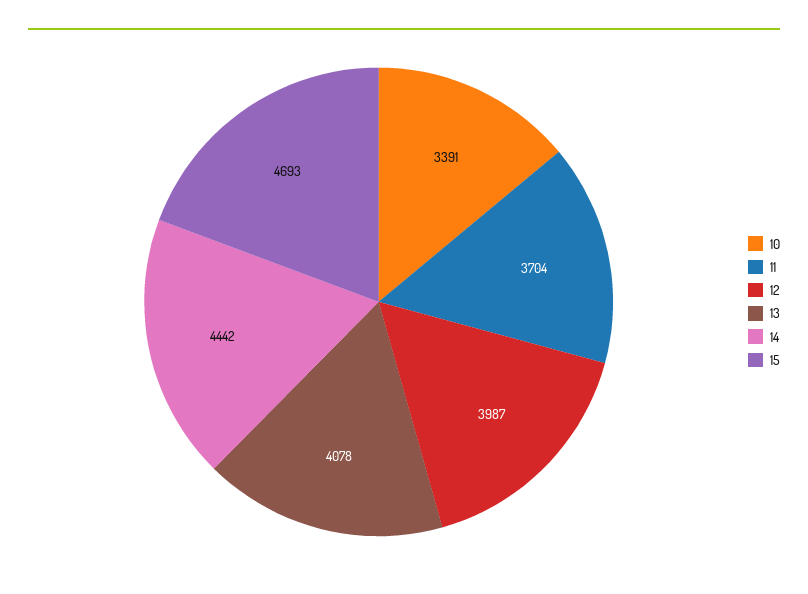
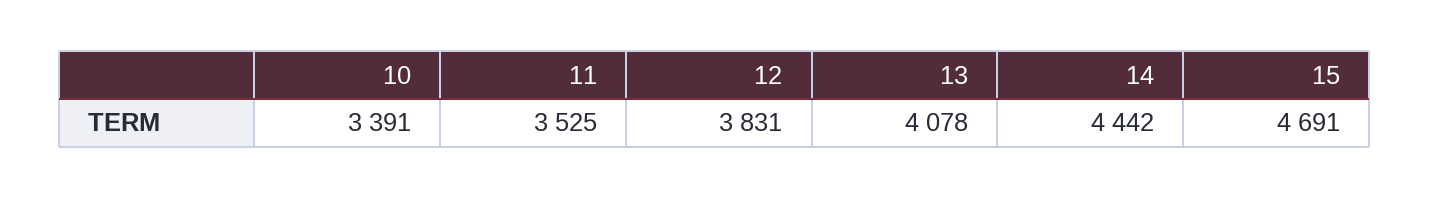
  {
    "10": 3391,
-   "11": 3704,
+   "11": 3525,
-   "12": 3987,
+   "12": 3831,
    "13": 4078,
    "14": 4442,
-   "15": 4693
+   "15": 4691
  }

